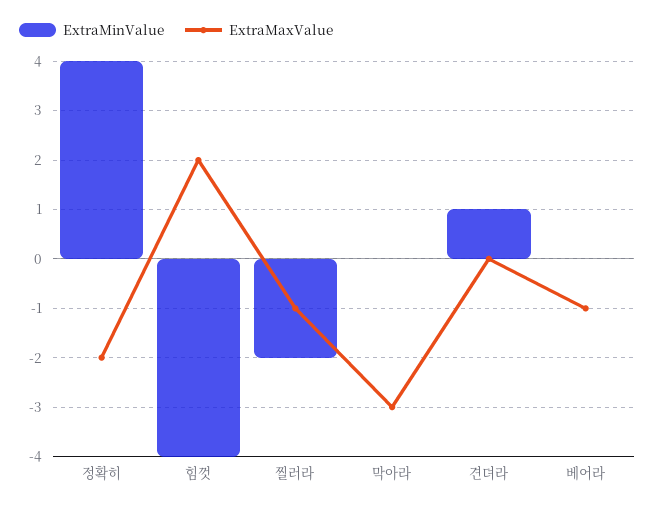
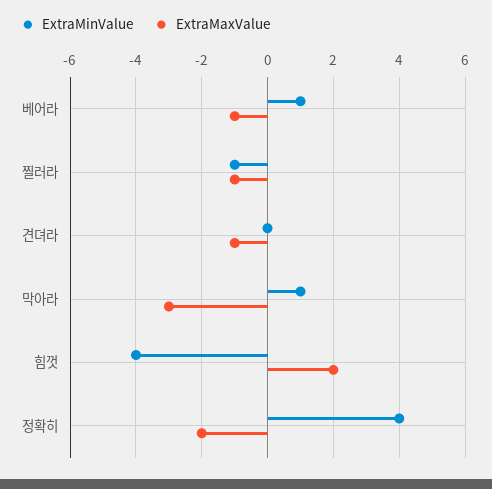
  {
    "ExtraMinValue": {
      "정확히": 4,
      "힘껏": -4,
-     "찔러라": -2,
+     "찔러라": -1,
-     "막아라": 0,
+     "막아라": 1,
-     "견뎌라": 1,
+     "견뎌라": 0,
-     "베어라": 0
+     "베어라": 1
    },
    "ExtraMaxValue": {
      "정확히": -2,
      "힘껏": 2,
      "찔러라": -1,
      "막아라": -3,
-     "견뎌라": 0,
+     "견뎌라": -1,
      "베어라": -1
    }
  }

